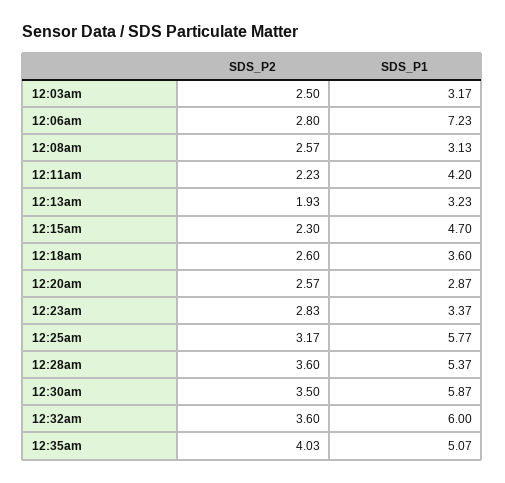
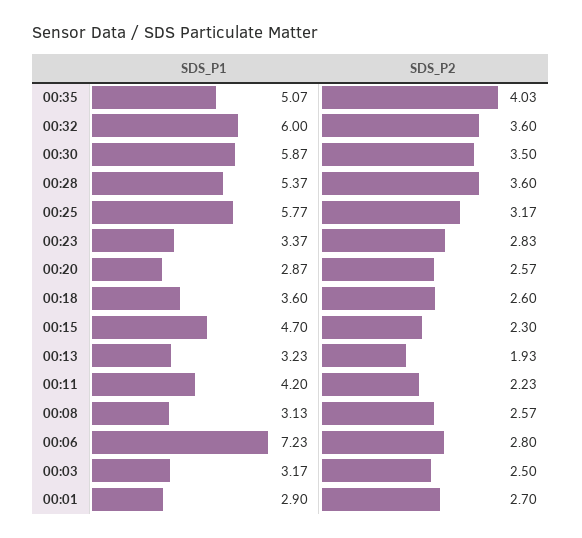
  {
    "SDS_P2": {
      "12:03am": 2.5,
      "12:06am": 2.8,
      "12:08am": 2.57,
      "12:11am": 2.23,
      "12:13am": 1.93,
      "12:15am": 2.3,
      "12:18am": 2.6,
      "12:20am": 2.57,
      "12:23am": 2.83,
      "12:25am": 3.17,
      "12:28am": 3.6,
      "12:30am": 3.5,
      "12:32am": 3.6,
-     "12:35am": 4.03
+     "12:35am": 4.03,
+     "00:01": 2.7
    },
    "SDS_P1": {
      "12:03am": 3.17,
      "12:06am": 7.23,
      "12:08am": 3.13,
      "12:11am": 4.2,
      "12:13am": 3.23,
      "12:15am": 4.7,
      "12:18am": 3.6,
      "12:20am": 2.87,
      "12:23am": 3.37,
      "12:25am": 5.77,
      "12:28am": 5.37,
      "12:30am": 5.87,
      "12:32am": 6,
-     "12:35am": 5.07
+     "12:35am": 5.07,
+     "00:01": 2.9
    }
  }

